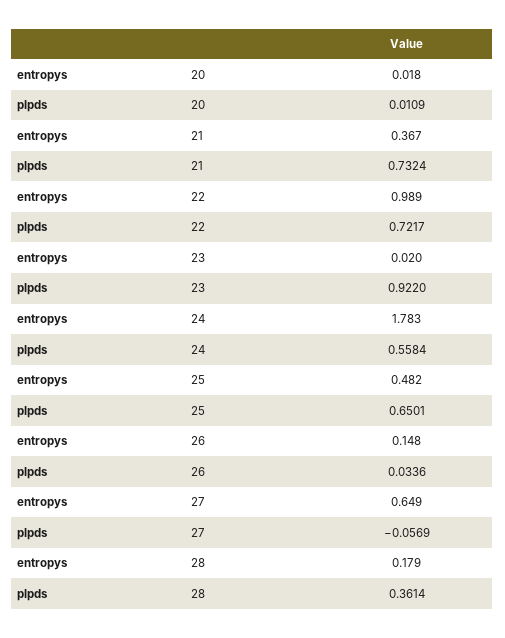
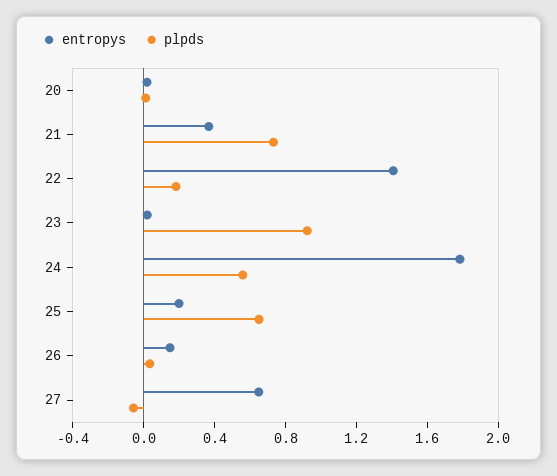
  {
    "entropys": {
      "20": 0.018,
      "21": 0.367,
-     "22": 0.989,
+     "22": 1.4,
      "23": 0.02,
      "24": 1.783,
-     "25": 0.482,
+     "25": 0.2,
      "26": 0.148,
-     "27": 0.649,
+     "27": 0.649
-     "28": 0.179
    },
    "plpds": {
      "20": 0.0109,
      "21": 0.7324,
-     "22": 0.7217,
+     "22": 0.2,
      "23": 0.922,
      "24": 0.5584,
      "25": 0.6501,
      "26": 0.0336,
-     "27": -0.0569,
+     "27": -0.0569
-     "28": 0.3614
    }
  }

